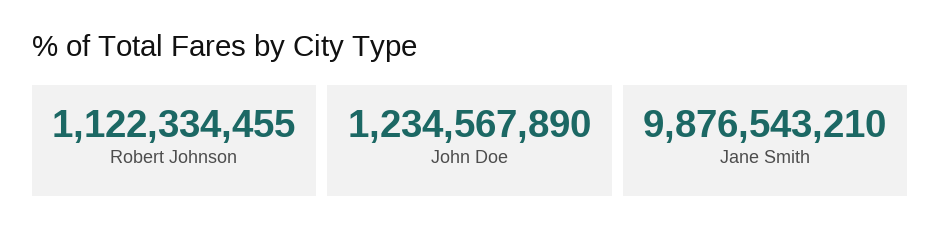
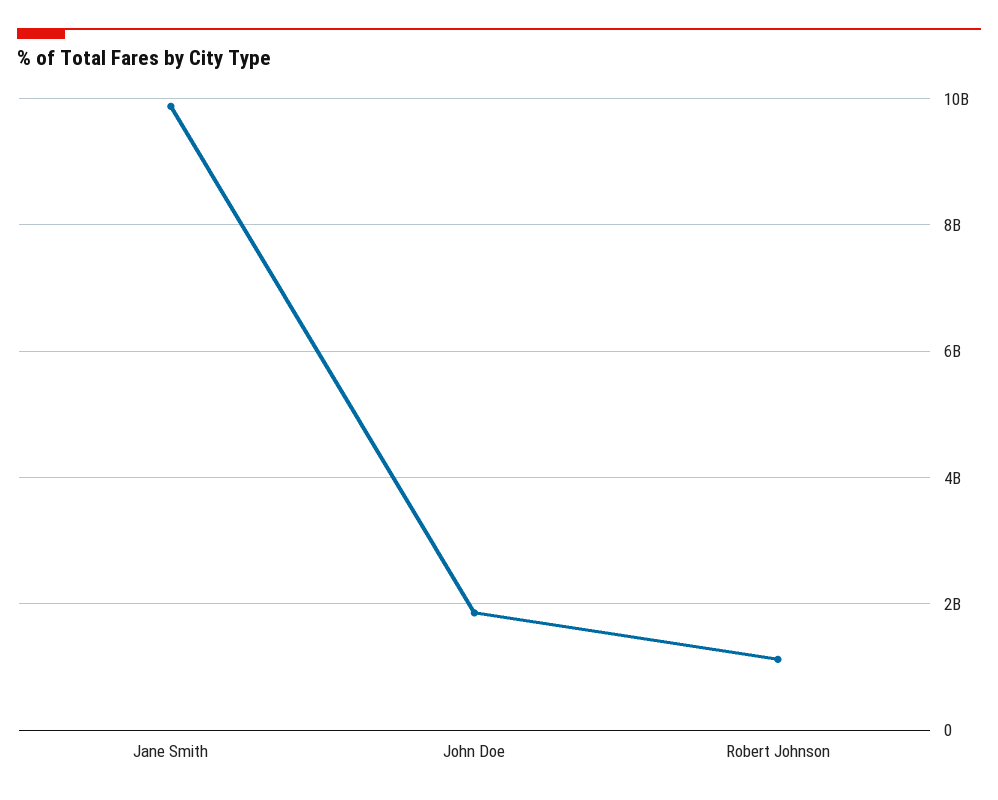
  {
    "Robert Johnson": 1122334455,
-   "John Doe": 1234567890,
+   "John Doe": 1800000000,
    "Jane Smith": 9876543210
  }

